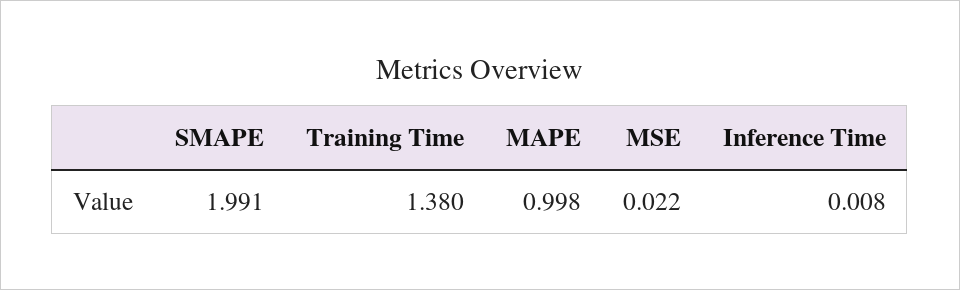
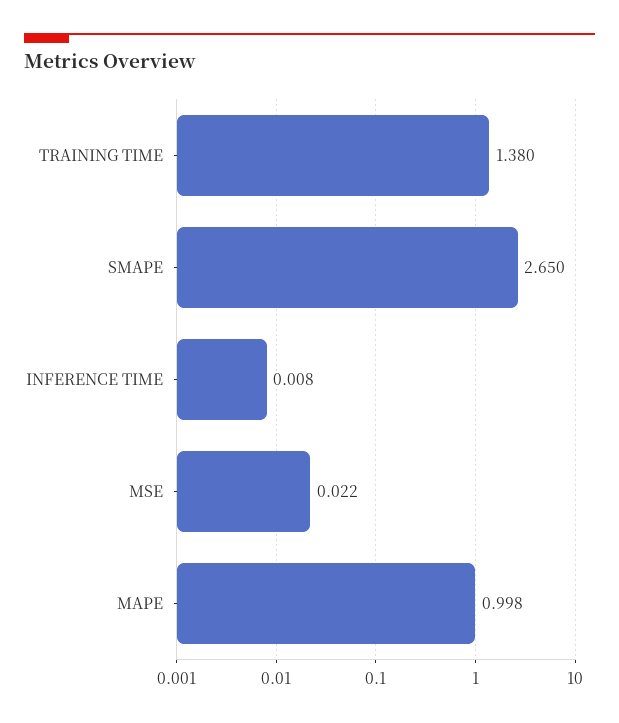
  {
-   "SMAPE": 1.991,
+   "SMAPE": 2.65,
    "Training Time": 1.38,
    "MAPE": 0.998,
    "MSE": 0.022,
    "Inference Time": 0.008
  }

